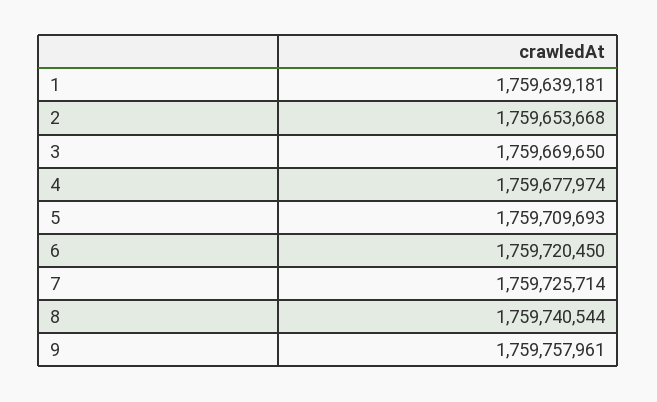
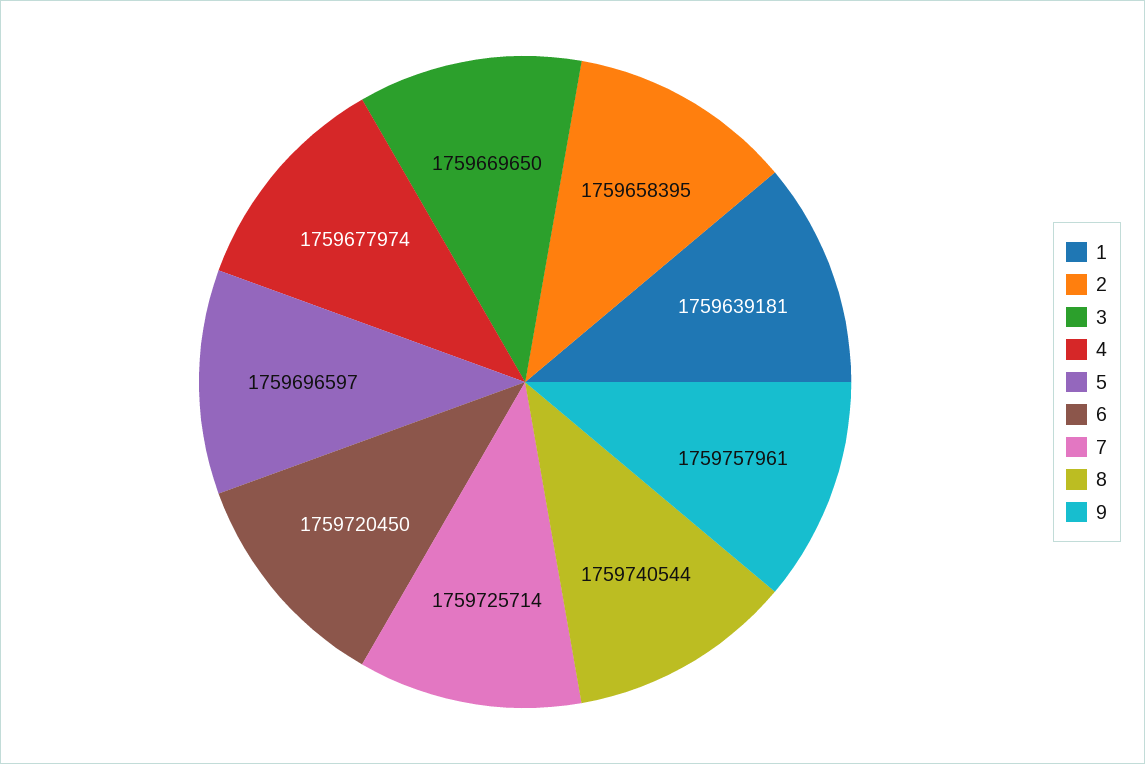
  {
    "1": 1759639181,
-   "2": 1759653668,
+   "2": 1759658395,
    "3": 1759669650,
    "4": 1759677974,
-   "5": 1759709693,
+   "5": 1759696597,
    "6": 1759720450,
    "7": 1759725714,
    "8": 1759740544,
    "9": 1759757961
  }

